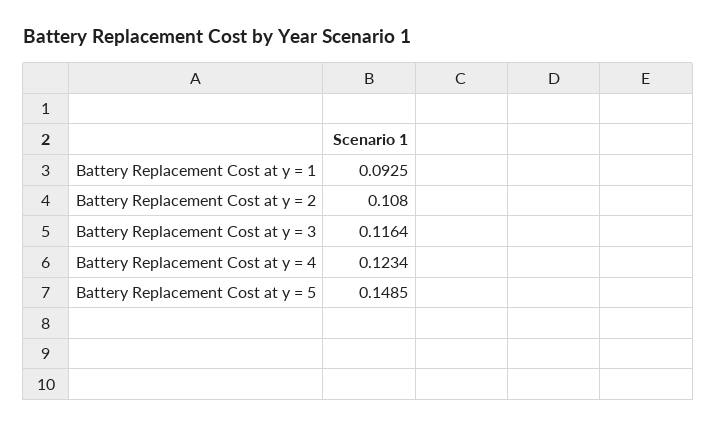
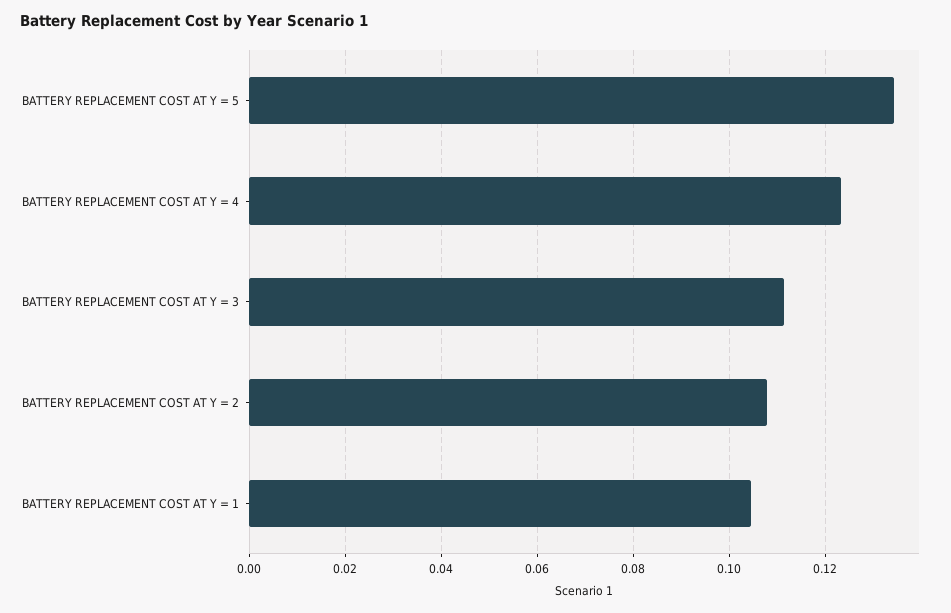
  {
-   "Battery Replacement Cost at y = 1": 0.0925,
+   "Battery Replacement Cost at y = 1": 0.104,
    "Battery Replacement Cost at y = 2": 0.108,
-   "Battery Replacement Cost at y = 3": 0.1164,
+   "Battery Replacement Cost at y = 3": 0.112,
    "Battery Replacement Cost at y = 4": 0.1234,
-   "Battery Replacement Cost at y = 5": 0.1485
+   "Battery Replacement Cost at y = 5": 0.134
  }

